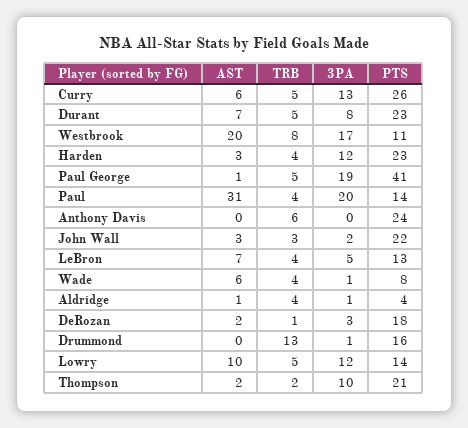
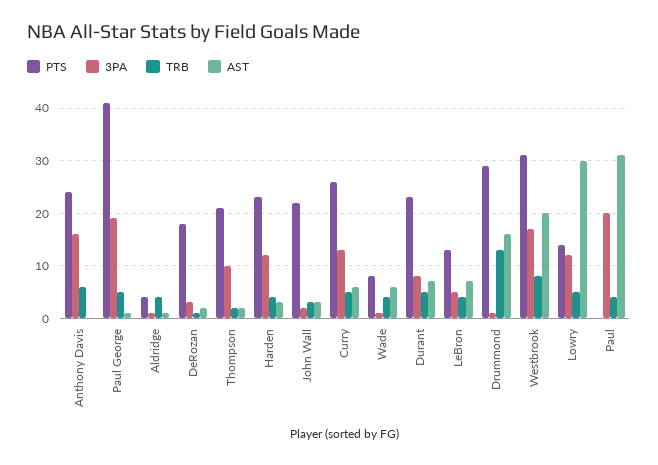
  {
    "AST": {
      "Curry": 6,
      "Durant": 7,
      "Westbrook": 20,
      "Harden": 3,
      "Paul George": 1,
      "Paul": 31,
      "Anthony Davis": 0,
      "John Wall": 3,
      "LeBron": 7,
      "Wade": 6,
      "Aldridge": 1,
      "DeRozan": 2,
-     "Drummond": 0,
+     "Drummond": 15,
-     "Lowry": 10,
+     "Lowry": 30,
      "Thompson": 2
    },
    "TRB": {
      "Curry": 5,
      "Durant": 5,
      "Westbrook": 8,
      "Harden": 4,
      "Paul George": 5,
      "Paul": 4,
      "Anthony Davis": 6,
      "John Wall": 3,
      "LeBron": 4,
      "Wade": 4,
      "Aldridge": 4,
      "DeRozan": 1,
      "Drummond": 13,
      "Lowry": 5,
      "Thompson": 2
    },
    "3PA": {
      "Curry": 13,
      "Durant": 8,
      "Westbrook": 17,
      "Harden": 12,
      "Paul George": 19,
      "Paul": 20,
-     "Anthony Davis": 0,
+     "Anthony Davis": 15,
      "John Wall": 2,
      "LeBron": 5,
      "Wade": 1,
      "Aldridge": 1,
      "DeRozan": 3,
      "Drummond": 1,
      "Lowry": 12,
      "Thompson": 10
    },
    "PTS": {
      "Curry": 26,
      "Durant": 23,
-     "Westbrook": 11,
+     "Westbrook": 30,
      "Harden": 23,
      "Paul George": 41,
-     "Paul": 14,
+     "Paul": 0,
      "Anthony Davis": 24,
      "John Wall": 22,
      "LeBron": 13,
      "Wade": 8,
      "Aldridge": 4,
      "DeRozan": 18,
-     "Drummond": 16,
+     "Drummond": 30,
      "Lowry": 14,
      "Thompson": 21
    }
  }

